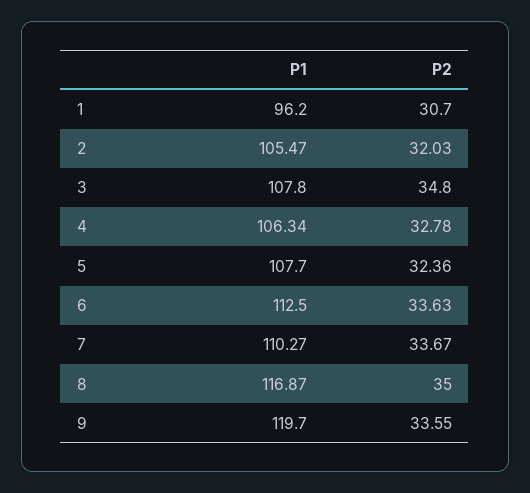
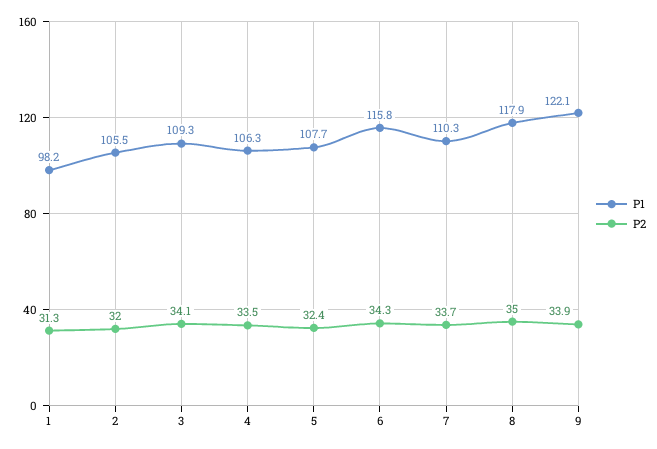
  {
    "P1": {
-     "1": 96.2,
+     "1": 98.2,
      "2": 105.47,
-     "3": 107.8,
+     "3": 109.3,
      "4": 106.34,
      "5": 107.7,
-     "6": 112.5,
+     "6": 115.8,
      "7": 110.27,
-     "8": 116.87,
+     "8": 117.9,
-     "9": 119.7
+     "9": 122.1
    },
    "P2": {
-     "1": 30.7,
+     "1": 31.3,
      "2": 32.03,
-     "3": 34.8,
+     "3": 34.1,
-     "4": 32.78,
+     "4": 33.5,
      "5": 32.36,
-     "6": 33.63,
+     "6": 34.3,
      "7": 33.67,
      "8": 35,
-     "9": 33.55
+     "9": 33.9
    }
  }

